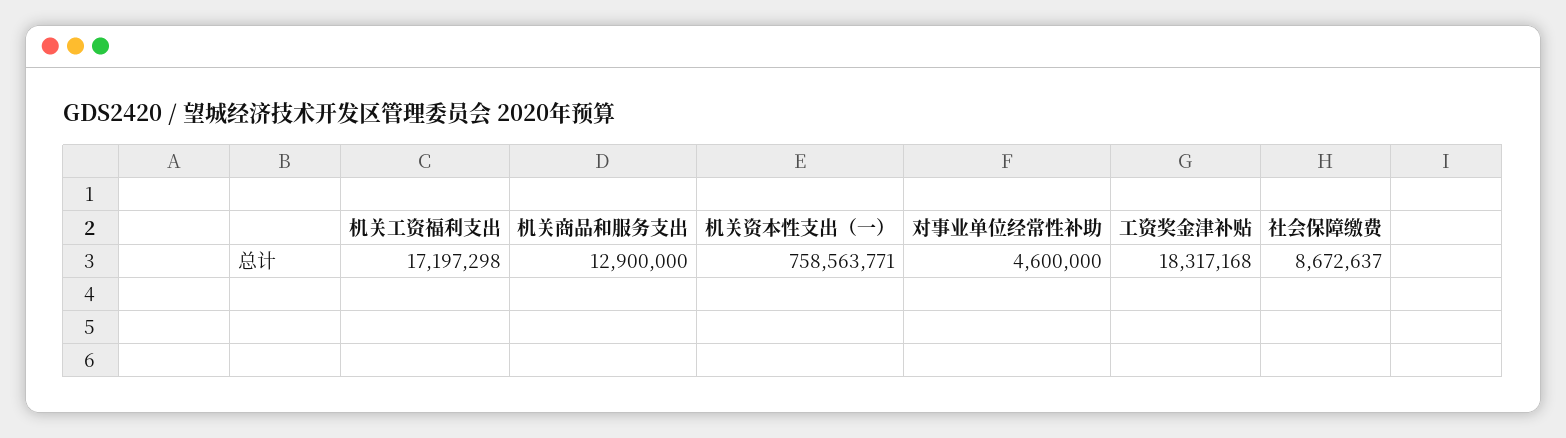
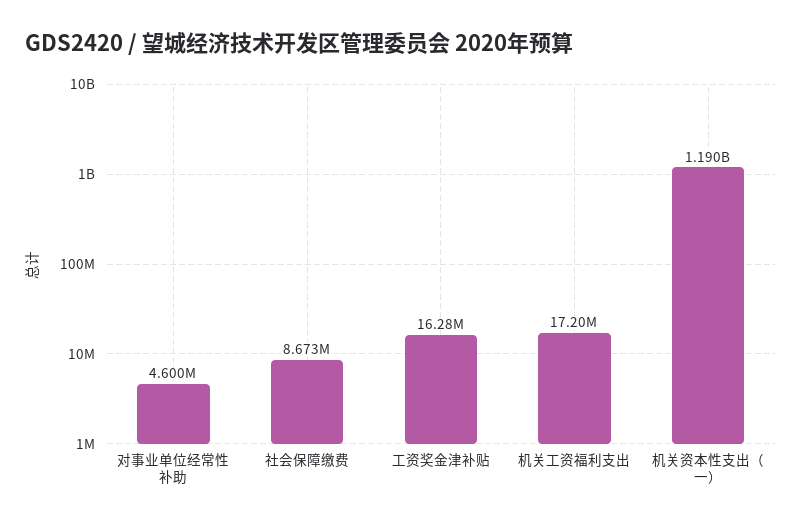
  {
    "机关工资福利支出": 17197298,
-   "机关商品和服务支出": 12900000,
-   "机关资本性支出（一）": 758563771,
+   "机关资本性支出（一）": 1190000000,
    "对事业单位经常性补助": 4600000,
-   "工资奖金津补贴": 18317168,
+   "工资奖金津补贴": 16280000,
    "社会保障缴费": 8672637
  }

